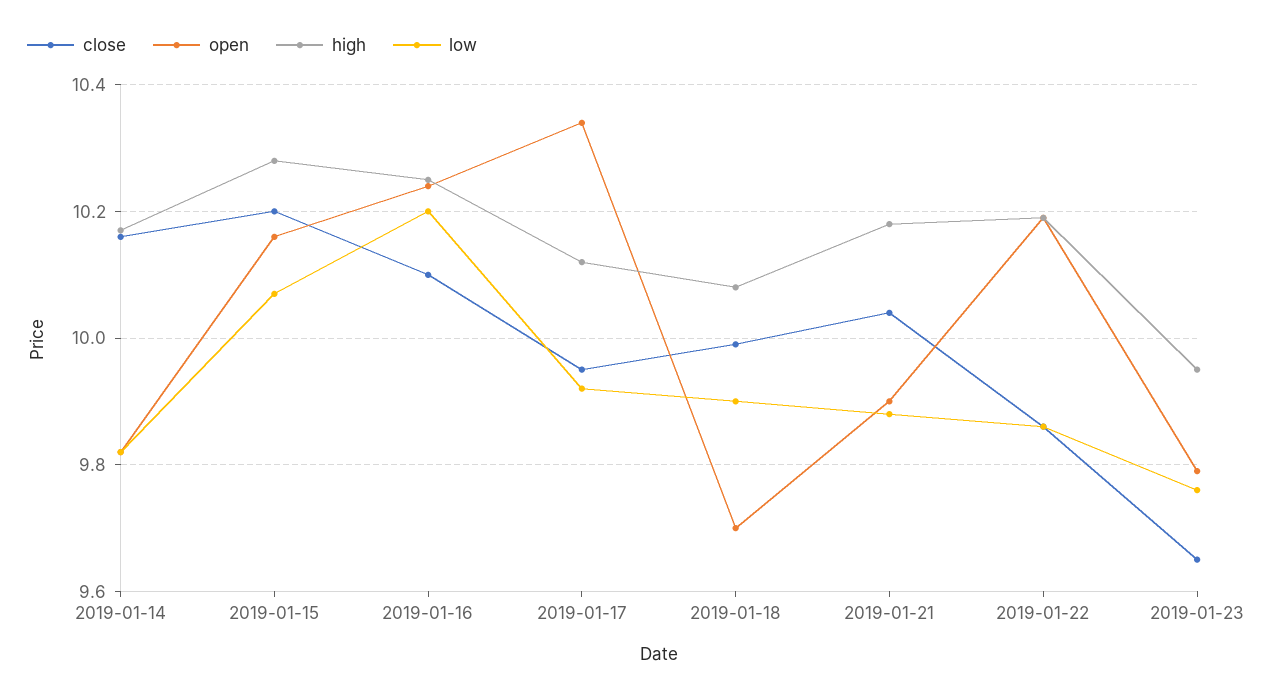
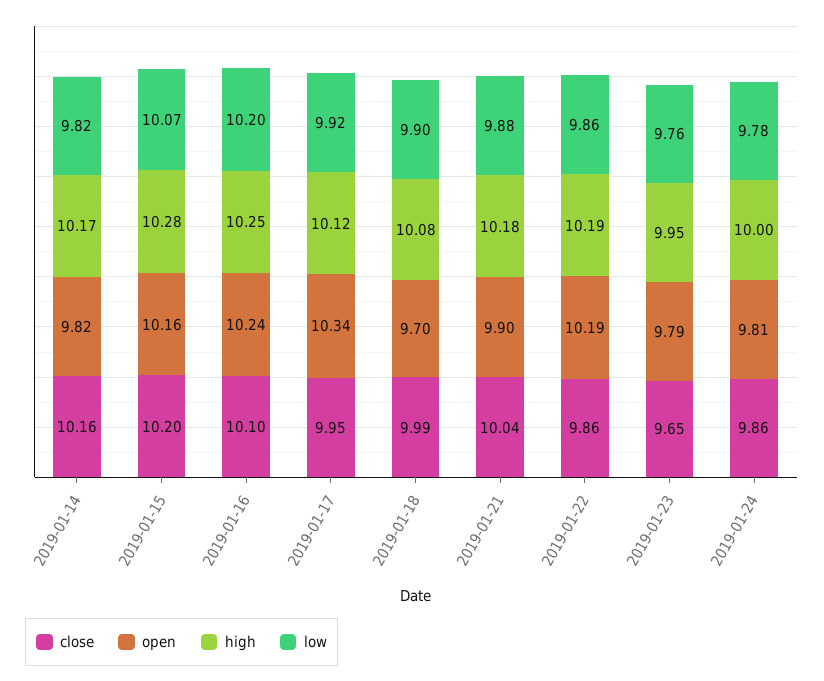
  {
    "close": {
      "2019-01-14": 10.16,
      "2019-01-15": 10.2,
      "2019-01-16": 10.1,
      "2019-01-17": 9.95,
      "2019-01-18": 9.99,
      "2019-01-21": 10.04,
      "2019-01-22": 9.86,
-     "2019-01-23": 9.65
+     "2019-01-23": 9.65,
+     "2019-01-24": 9.86
    },
    "open": {
      "2019-01-14": 9.82,
      "2019-01-15": 10.16,
      "2019-01-16": 10.24,
      "2019-01-17": 10.34,
      "2019-01-18": 9.7,
      "2019-01-21": 9.9,
      "2019-01-22": 10.19,
-     "2019-01-23": 9.79
+     "2019-01-23": 9.79,
+     "2019-01-24": 9.81
    },
    "high": {
      "2019-01-14": 10.17,
      "2019-01-15": 10.28,
      "2019-01-16": 10.25,
      "2019-01-17": 10.12,
      "2019-01-18": 10.08,
      "2019-01-21": 10.18,
      "2019-01-22": 10.19,
-     "2019-01-23": 9.95
+     "2019-01-23": 9.95,
+     "2019-01-24": 10
    },
    "low": {
      "2019-01-14": 9.82,
      "2019-01-15": 10.07,
      "2019-01-16": 10.2,
      "2019-01-17": 9.92,
      "2019-01-18": 9.9,
      "2019-01-21": 9.88,
      "2019-01-22": 9.86,
-     "2019-01-23": 9.76
+     "2019-01-23": 9.76,
+     "2019-01-24": 9.78
    }
  }

